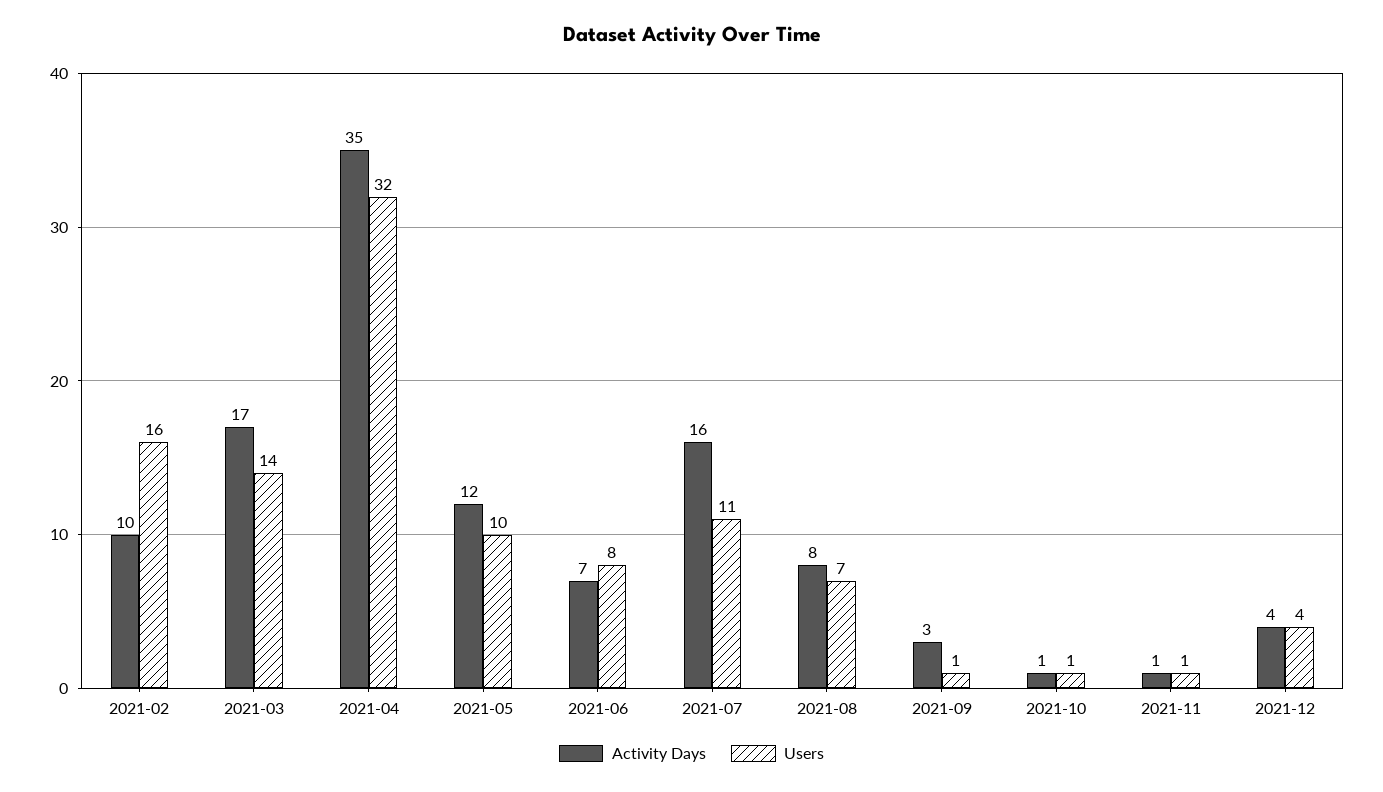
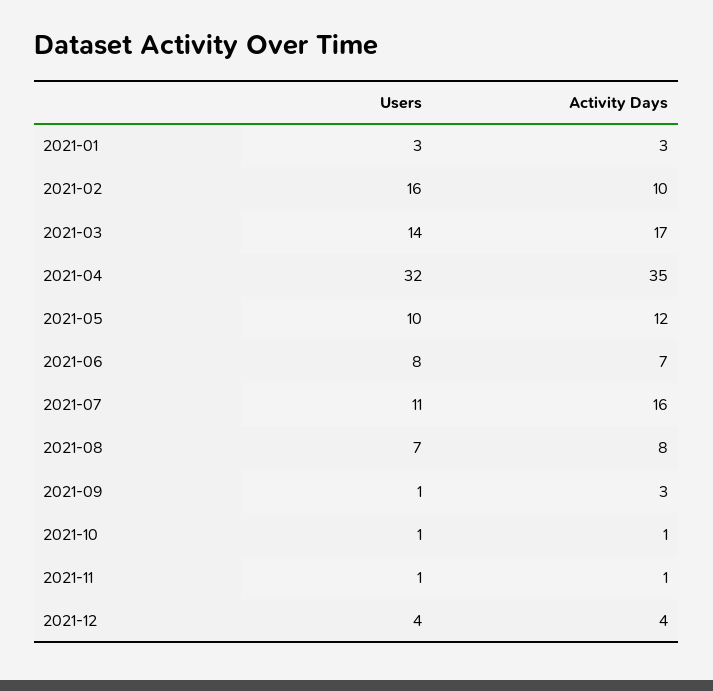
  {
    "Activity Days": {
      "2021-02": 10,
      "2021-03": 17,
      "2021-04": 35,
      "2021-05": 12,
      "2021-06": 7,
      "2021-07": 16,
      "2021-08": 8,
      "2021-09": 3,
      "2021-10": 1,
      "2021-11": 1,
-     "2021-12": 4
+     "2021-12": 4,
+     "2021-01": 3
    },
    "Users": {
      "2021-02": 16,
      "2021-03": 14,
      "2021-04": 32,
      "2021-05": 10,
      "2021-06": 8,
      "2021-07": 11,
      "2021-08": 7,
      "2021-09": 1,
      "2021-10": 1,
      "2021-11": 1,
-     "2021-12": 4
+     "2021-12": 4,
+     "2021-01": 3
    }
  }

